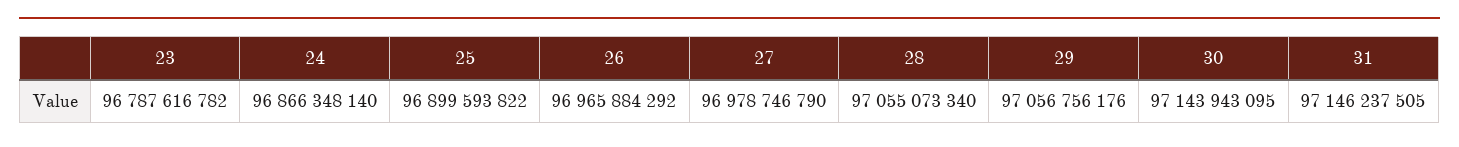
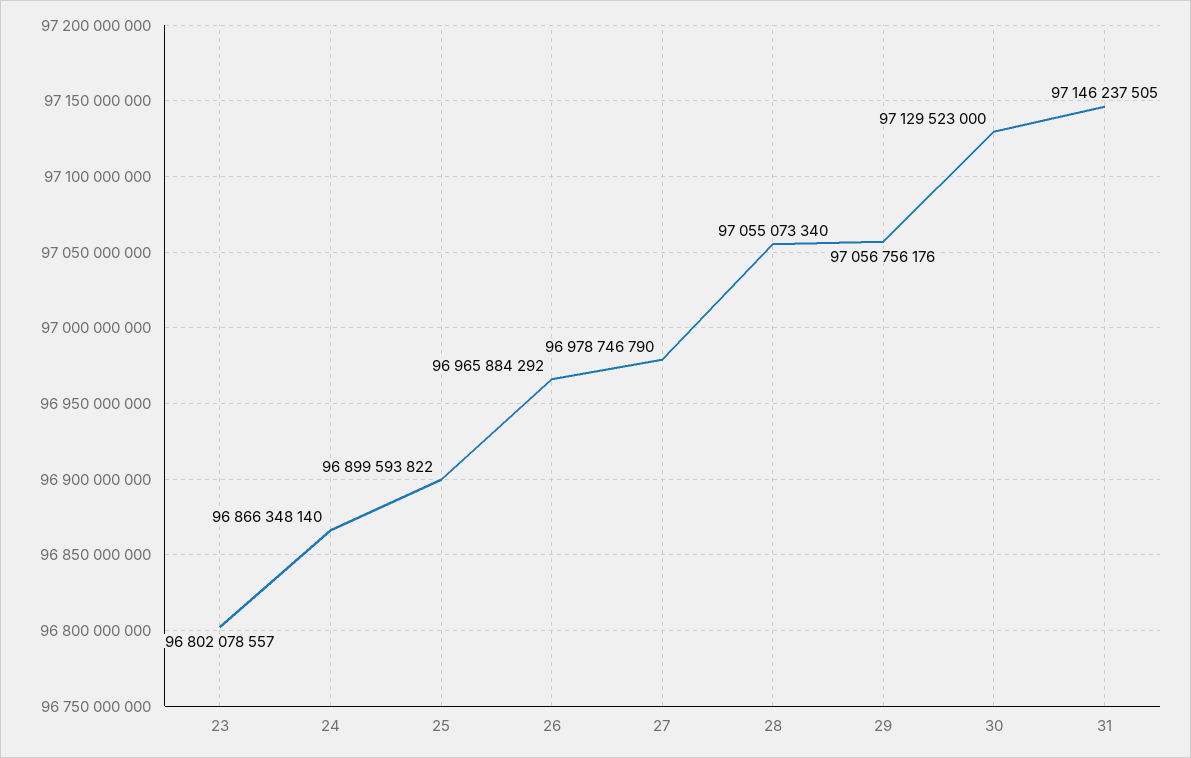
  {
-   "23": 96787616782,
+   "23": 96802078557,
    "24": 96866348140,
    "25": 96899593822,
    "26": 96965884292,
    "27": 96978746790,
    "28": 97055073340,
    "29": 97056756176,
-   "30": 97143943095,
+   "30": 97129523000,
    "31": 97146237505
  }

